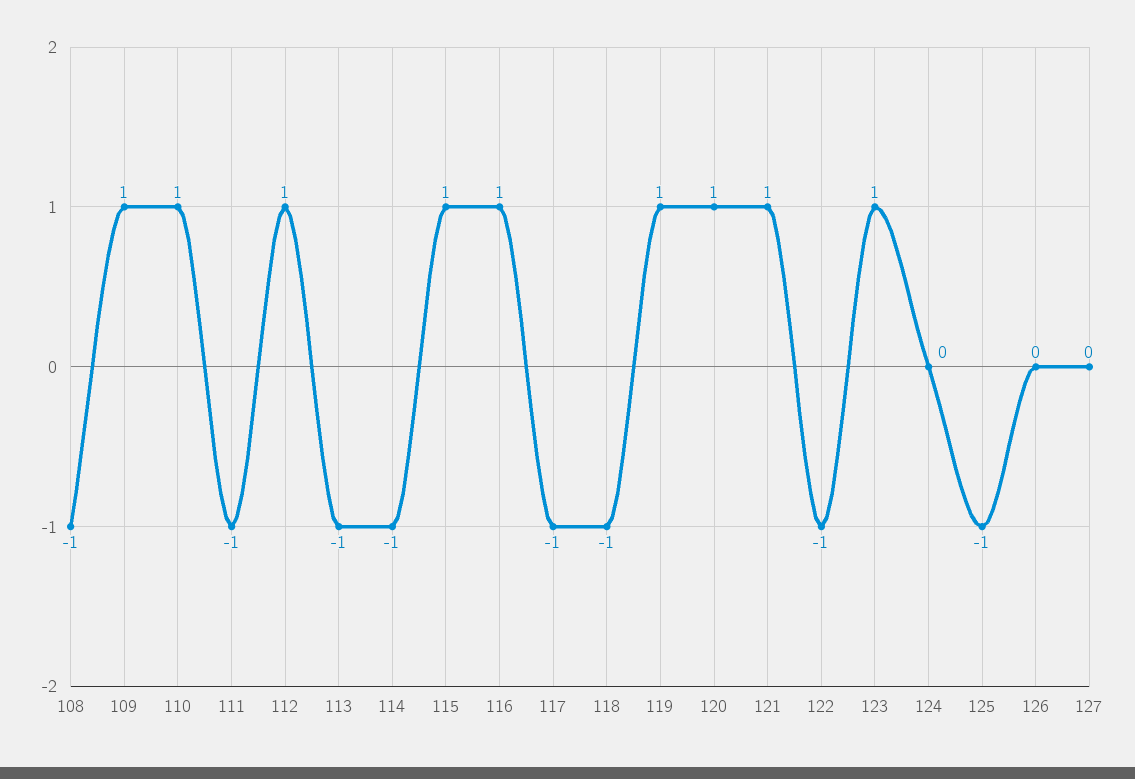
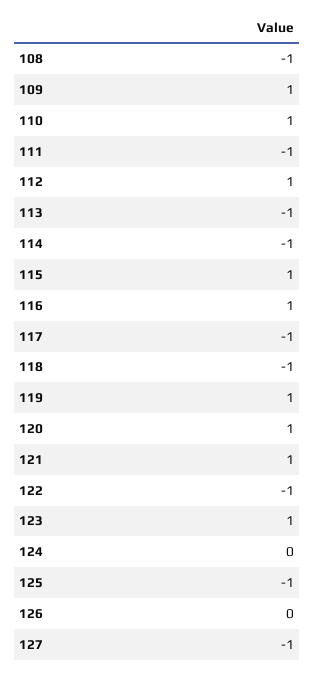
  {
    "108": -1,
    "109": 1,
    "110": 1,
    "111": -1,
    "112": 1,
    "113": -1,
    "114": -1,
    "115": 1,
    "116": 1,
    "117": -1,
    "118": -1,
    "119": 1,
    "120": 1,
    "121": 1,
    "122": -1,
    "123": 1,
    "124": 0,
    "125": -1,
    "126": 0,
-   "127": 0
+   "127": -1
  }

